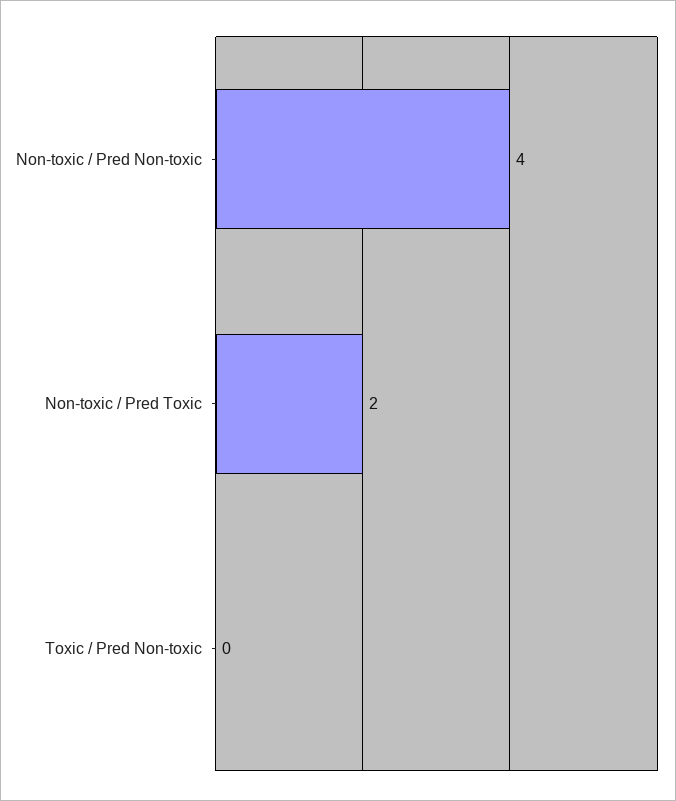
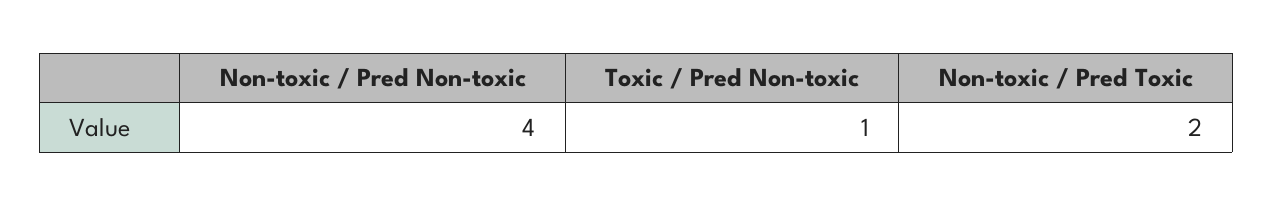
  {
    "Non-toxic / Pred Non-toxic": 4,
    "Non-toxic / Pred Toxic": 2,
-   "Toxic / Pred Non-toxic": 0
+   "Toxic / Pred Non-toxic": 1
  }

